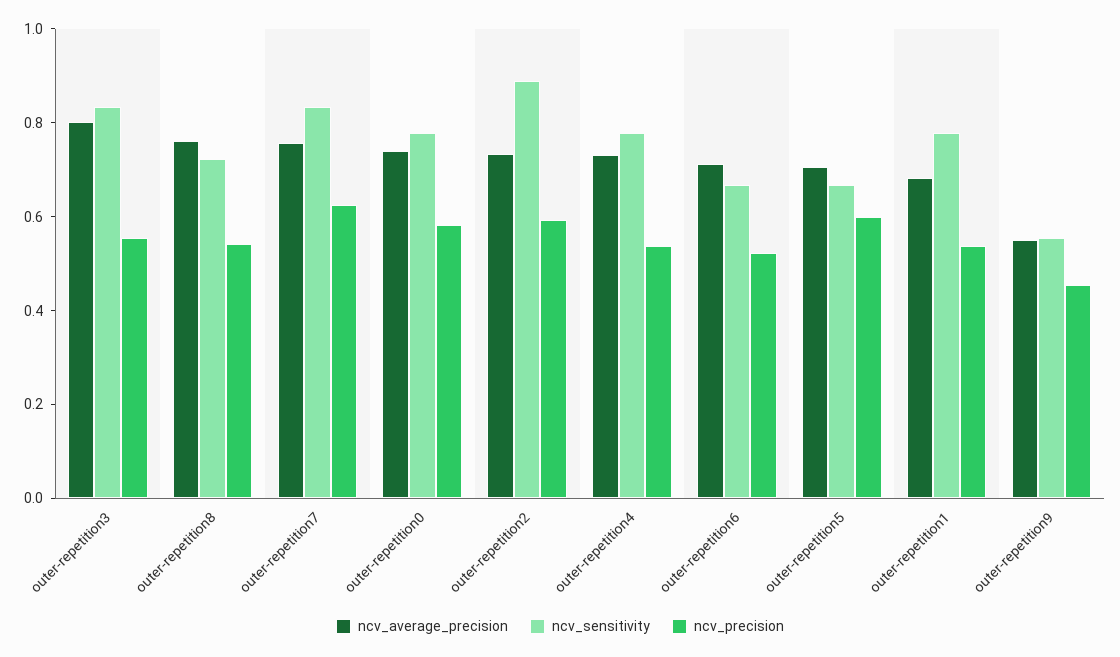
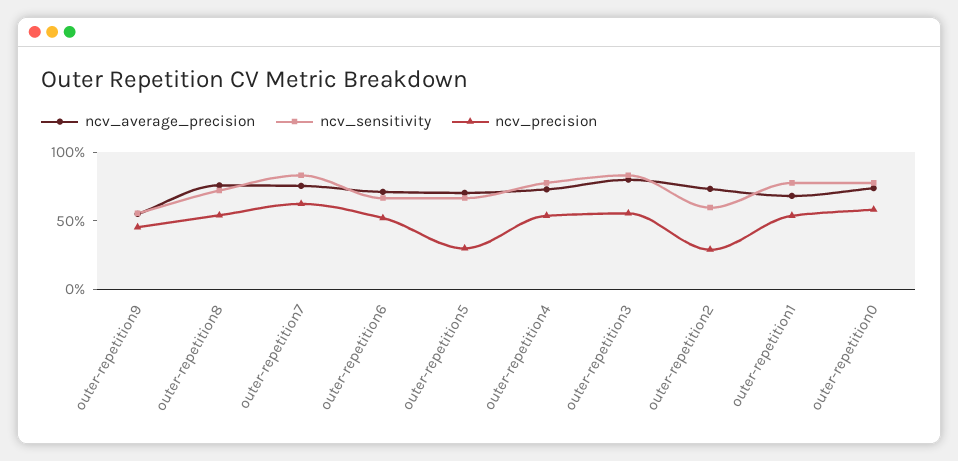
  {
    "ncv_average_precision": {
      "outer-repetition3": 0.8,
      "outer-repetition8": 0.75,
      "outer-repetition7": 0.75,
      "outer-repetition0": 0.75,
      "outer-repetition2": 0.75,
      "outer-repetition4": 0.75,
      "outer-repetition6": 0.7,
      "outer-repetition5": 0.7,
      "outer-repetition1": 0.7,
      "outer-repetition9": 0.55
    },
    "ncv_sensitivity": {
      "outer-repetition3": 0.85,
      "outer-repetition8": 0.7,
      "outer-repetition7": 0.85,
      "outer-repetition0": 0.8,
-     "outer-repetition2": 0.9,
+     "outer-repetition2": 0.6,
      "outer-repetition4": 0.8,
      "outer-repetition6": 0.65,
      "outer-repetition5": 0.65,
      "outer-repetition1": 0.8,
      "outer-repetition9": 0.55
    },
    "ncv_precision": {
      "outer-repetition3": 0.55,
      "outer-repetition8": 0.55,
      "outer-repetition7": 0.65,
      "outer-repetition0": 0.6,
-     "outer-repetition2": 0.6,
+     "outer-repetition2": 0.3,
      "outer-repetition4": 0.55,
      "outer-repetition6": 0.5,
-     "outer-repetition5": 0.6,
+     "outer-repetition5": 0.3,
      "outer-repetition1": 0.55,
      "outer-repetition9": 0.45
    }
  }

